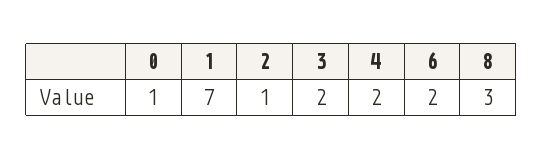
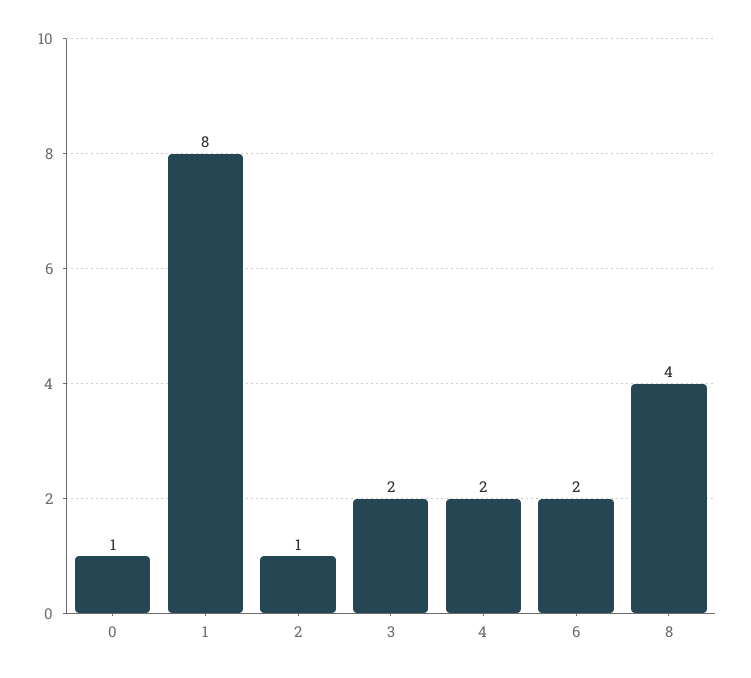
  {
    "0": 1,
-   "1": 7,
+   "1": 8,
    "2": 1,
    "3": 2,
    "4": 2,
    "6": 2,
-   "8": 3
+   "8": 4
  }

